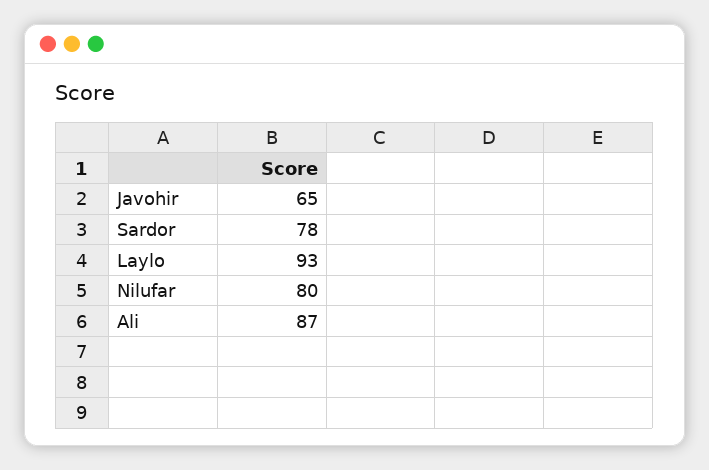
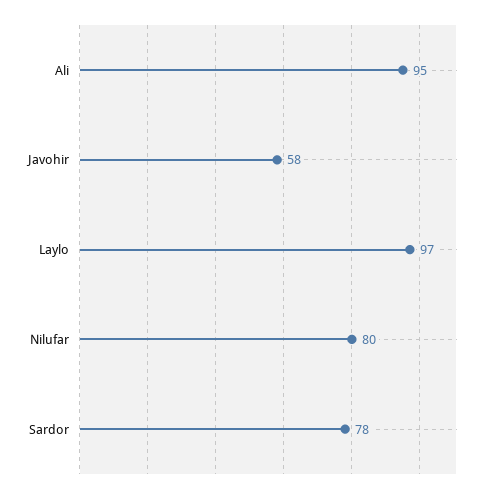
  {
-   "Javohir": 65,
+   "Javohir": 58,
    "Sardor": 78,
-   "Laylo": 93,
+   "Laylo": 97,
    "Nilufar": 80,
-   "Ali": 87
+   "Ali": 95
  }

